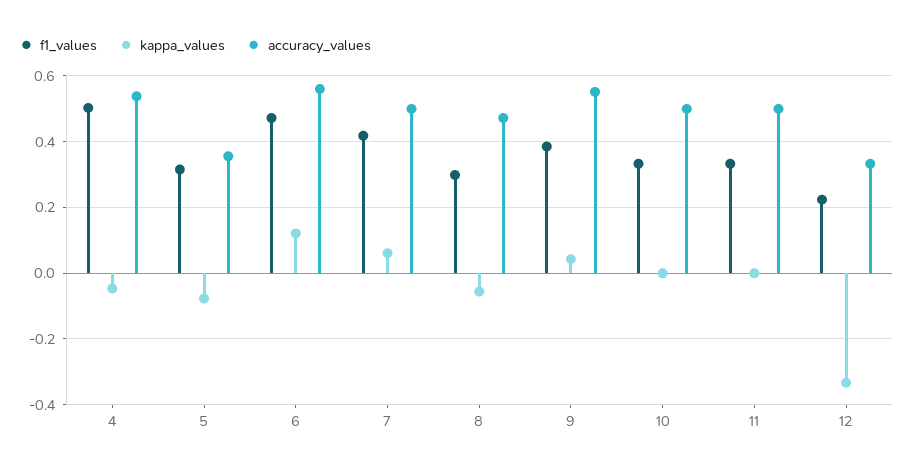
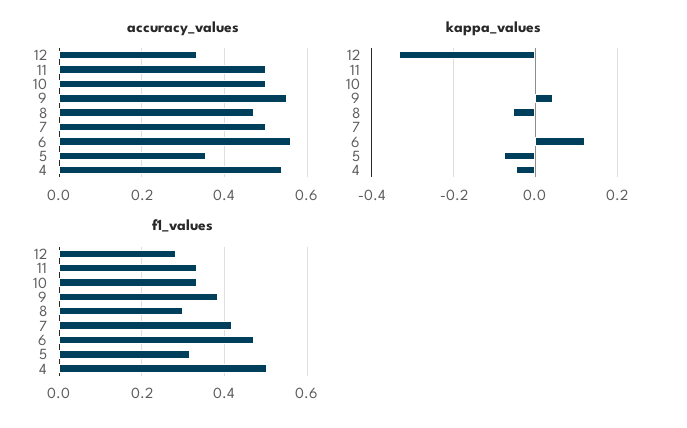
  {
    "f1_values": {
      "4": 0.5,
      "5": 0.32,
      "6": 0.48,
      "7": 0.42,
      "8": 0.3,
      "9": 0.38,
      "10": 0.34,
      "11": 0.34,
-     "12": 0.22
+     "12": 0.28
    },
    "kappa_values": {
      "4": -0.04,
      "5": -0.08,
      "6": 0.12,
-     "7": 0.06,
+     "7": 0,
      "8": -0.06,
      "9": 0.04,
      "10": 0,
      "11": 0,
      "12": -0.34
    },
    "accuracy_values": {
      "4": 0.54,
      "5": 0.36,
      "6": 0.56,
      "7": 0.5,
      "8": 0.48,
      "9": 0.56,
      "10": 0.5,
      "11": 0.5,
      "12": 0.34
    }
  }

